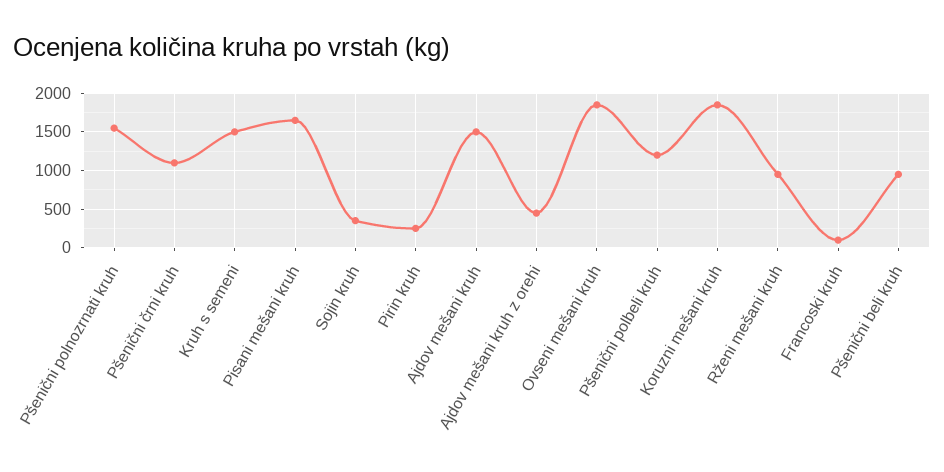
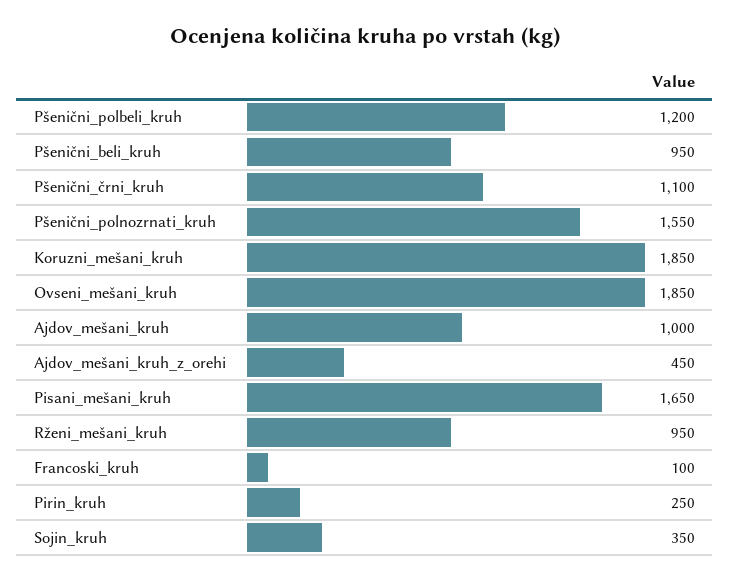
  {
    "Pšenični polnozrnati kruh": 1550,
    "Pšenični črni kruh": 1100,
-   "Kruh s semeni": 1500,
    "Pisani mešani kruh": 1650,
    "Sojin kruh": 350,
    "Pirin kruh": 250,
-   "Ajdov mešani kruh": 1500,
+   "Ajdov mešani kruh": 1000,
    "Ajdov mešani kruh z orehi": 450,
    "Ovseni mešani kruh": 1850,
    "Pšenični polbeli kruh": 1200,
    "Koruzni mešani kruh": 1850,
    "Rženi mešani kruh": 950,
    "Francoski kruh": 100,
    "Pšenični beli kruh": 950
  }

